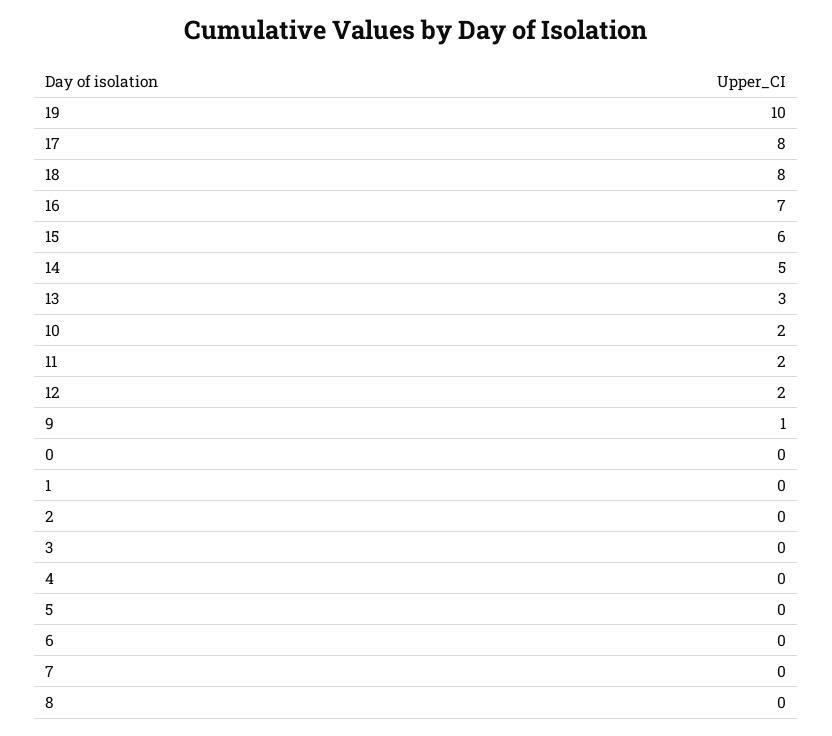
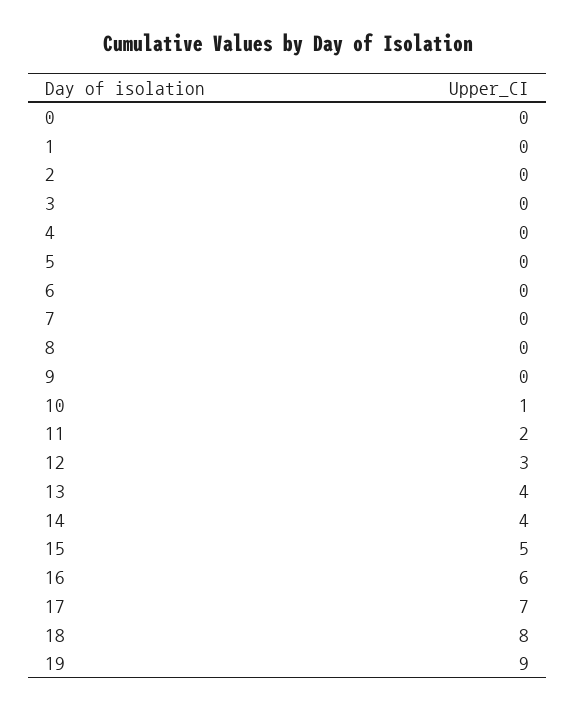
  {
-   "19": 10,
+   "19": 9,
-   "17": 8,
+   "17": 7,
    "18": 8,
-   "16": 7,
+   "16": 6,
-   "15": 6,
+   "15": 5,
-   "14": 5,
+   "14": 4,
-   "13": 3,
+   "13": 4,
-   "10": 2,
+   "10": 1,
    "11": 2,
-   "12": 2,
+   "12": 3,
-   "9": 1,
+   "9": 0,
    "0": 0,
    "1": 0,
    "2": 0,
    "3": 0,
    "4": 0,
    "5": 0,
    "6": 0,
    "7": 0,
    "8": 0
  }

